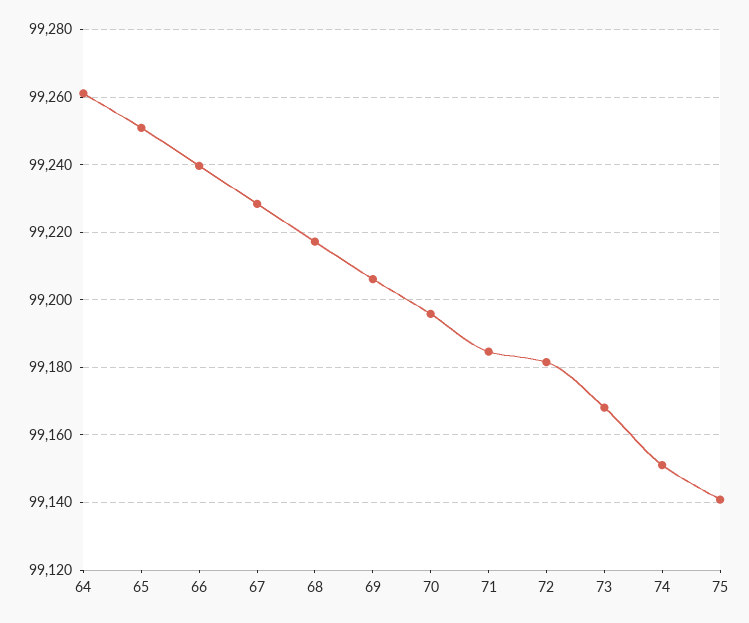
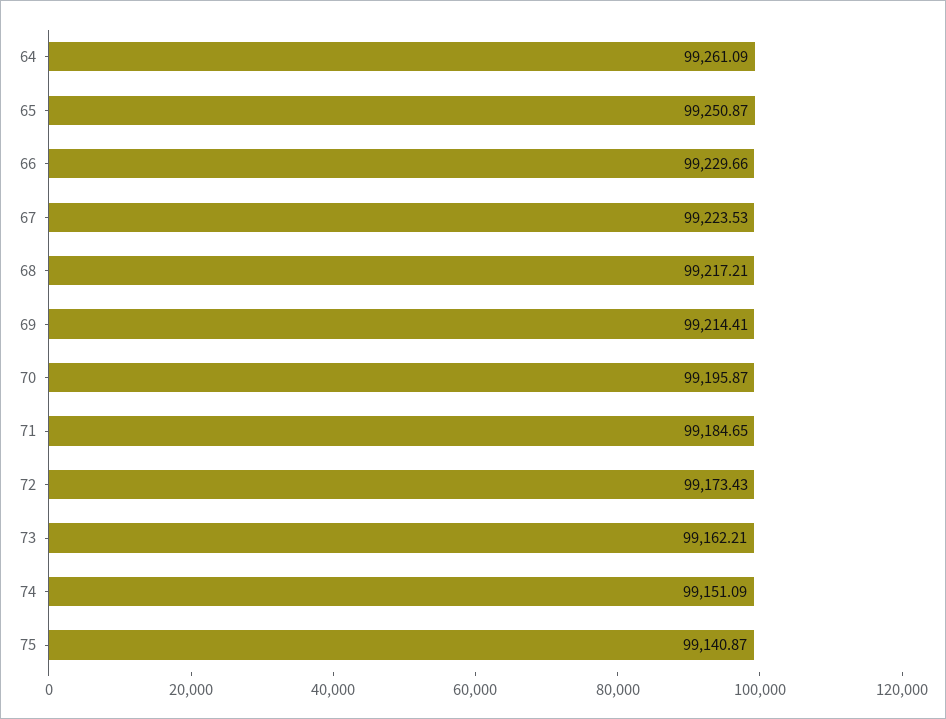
  {
    "64": 99261.09,
    "65": 99250.87,
-   "66": 99240,
+   "66": 99229.66,
-   "67": 99228,
+   "67": 99223.53,
    "68": 99217.21,
-   "69": 99206,
+   "69": 99214.41,
    "70": 99195.87,
    "71": 99184.65,
-   "72": 99182,
+   "72": 99173.43,
-   "73": 99168,
+   "73": 99162.21,
    "74": 99151.09,
    "75": 99140.87
  }

